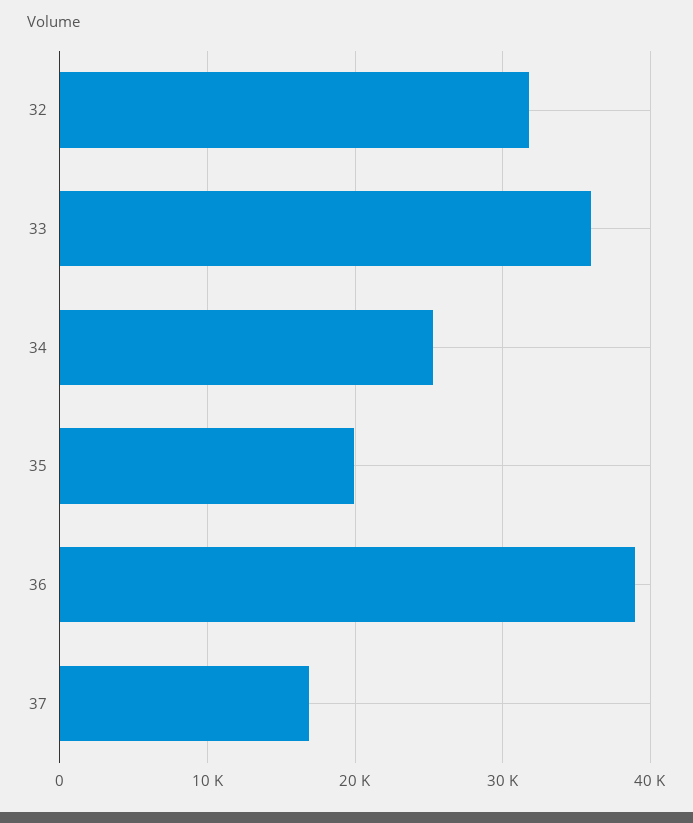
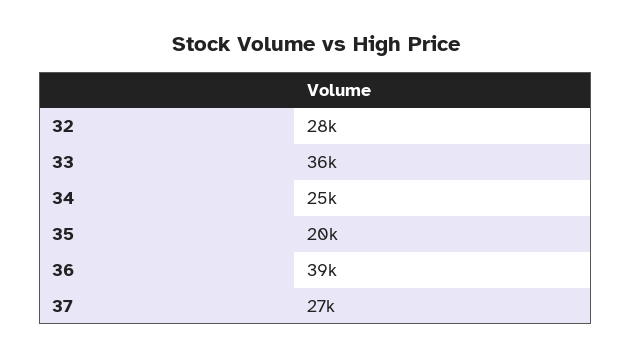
  {
-   "32": 32000,
+   "32": 28000,
    "33": 36000,
    "34": 25000,
    "35": 20000,
    "36": 39000,
-   "37": 17000
+   "37": 27000
  }

